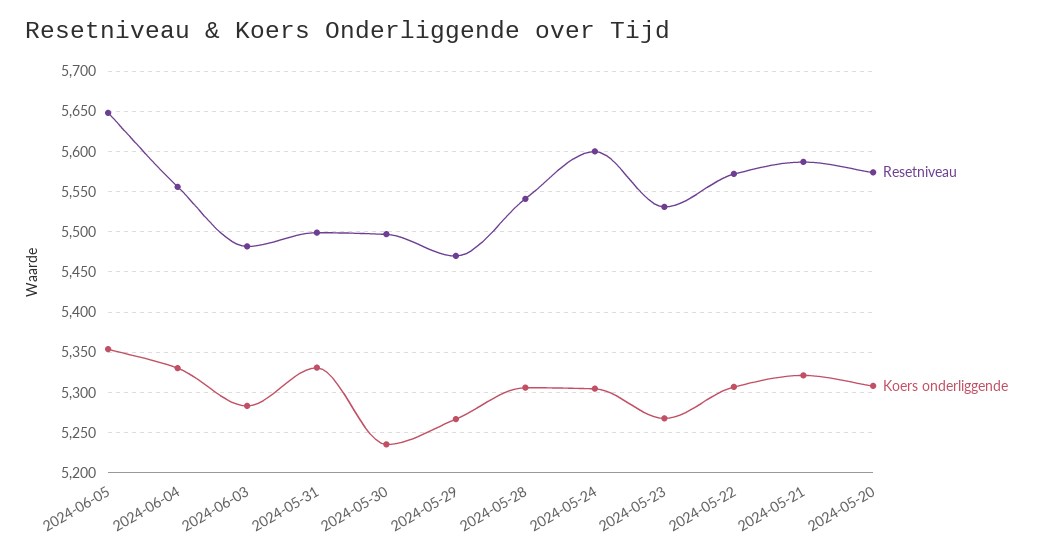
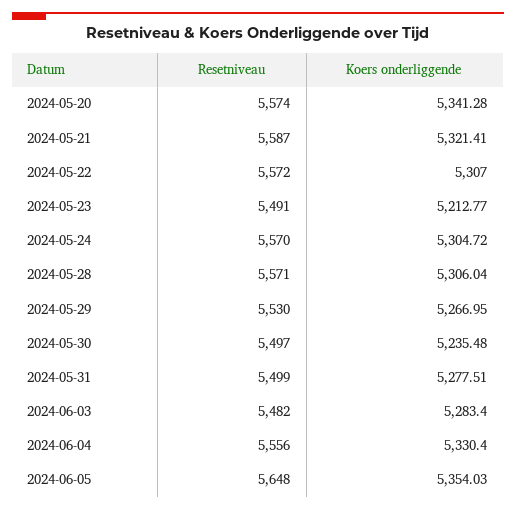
  {
    "Resetniveau": {
      "2024-06-05": 5648,
      "2024-06-04": 5556,
      "2024-06-03": 5482,
      "2024-05-31": 5499,
      "2024-05-30": 5497,
-     "2024-05-29": 5470,
+     "2024-05-29": 5530,
-     "2024-05-28": 5540,
+     "2024-05-28": 5571,
-     "2024-05-24": 5600,
+     "2024-05-24": 5570,
-     "2024-05-23": 5530,
+     "2024-05-23": 5491,
      "2024-05-22": 5572,
      "2024-05-21": 5587,
      "2024-05-20": 5574
    },
    "Koers onderliggende": {
      "2024-06-05": 5354.03,
      "2024-06-04": 5330.4,
      "2024-06-03": 5283.4,
-     "2024-05-31": 5330,
+     "2024-05-31": 5277.51,
      "2024-05-30": 5235.48,
      "2024-05-29": 5266.95,
      "2024-05-28": 5306.04,
      "2024-05-24": 5304.72,
-     "2024-05-23": 5270,
+     "2024-05-23": 5212.77,
      "2024-05-22": 5307,
      "2024-05-21": 5321.41,
-     "2024-05-20": 5310
+     "2024-05-20": 5341.28
    }
  }

